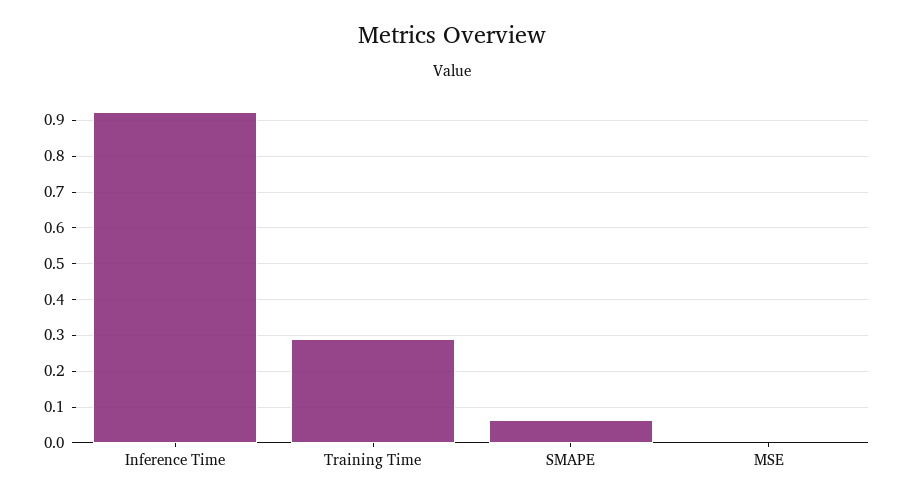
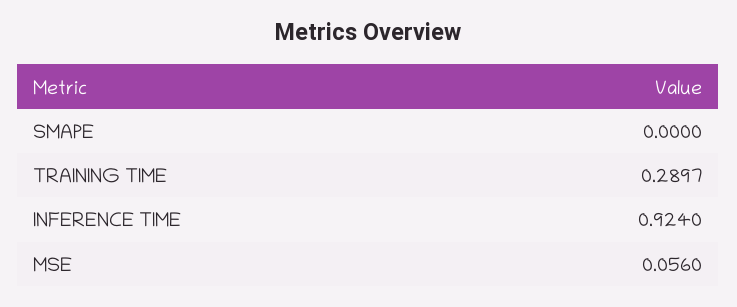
  {
    "Inference Time": 0.924,
    "Training Time": 0.2897,
-   "SMAPE": 0.06,
+   "SMAPE": 0,
-   "MSE": 0
+   "MSE": 0.056
  }

